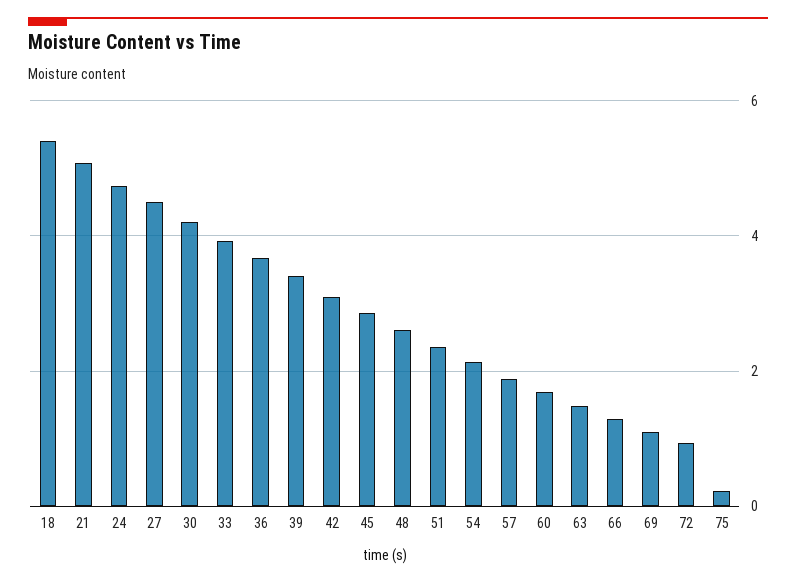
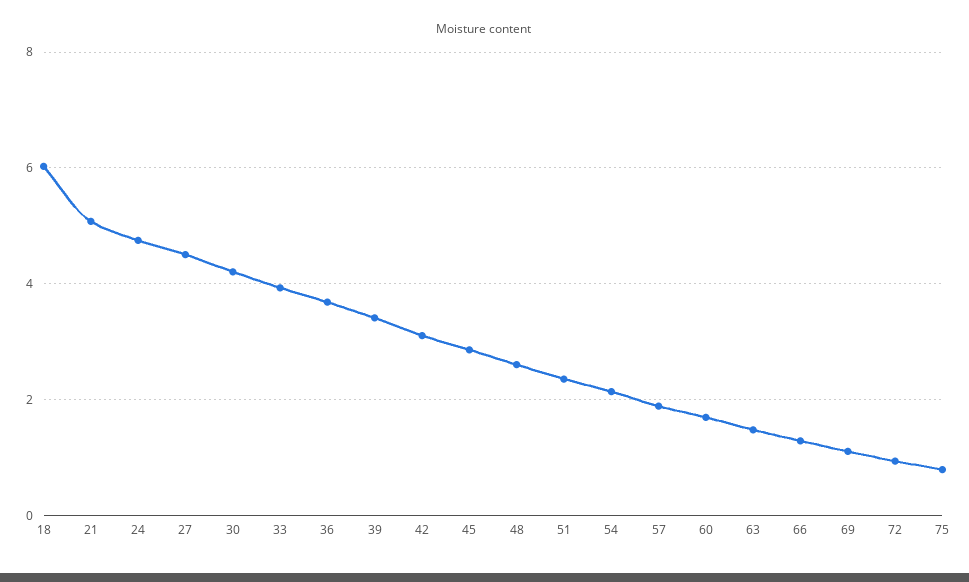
  {
-   "18": 5.4,
+   "18": 6,
    "21": 5,
    "24": 4.8,
    "27": 4.6,
    "30": 4.2,
    "33": 4,
    "36": 3.6,
    "39": 3.4,
    "42": 3.2,
    "45": 2.8,
    "48": 2.6,
    "51": 2.4,
    "54": 2.2,
    "57": 1.8,
    "60": 1.6,
    "63": 1.4,
    "66": 1.2,
    "69": 1.2,
    "72": 1,
-   "75": 0.2
+   "75": 0.8
  }

